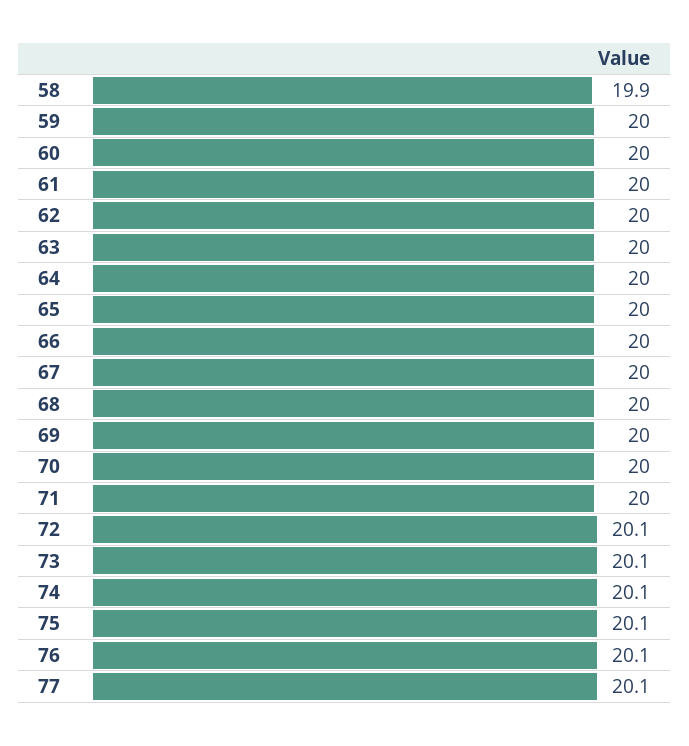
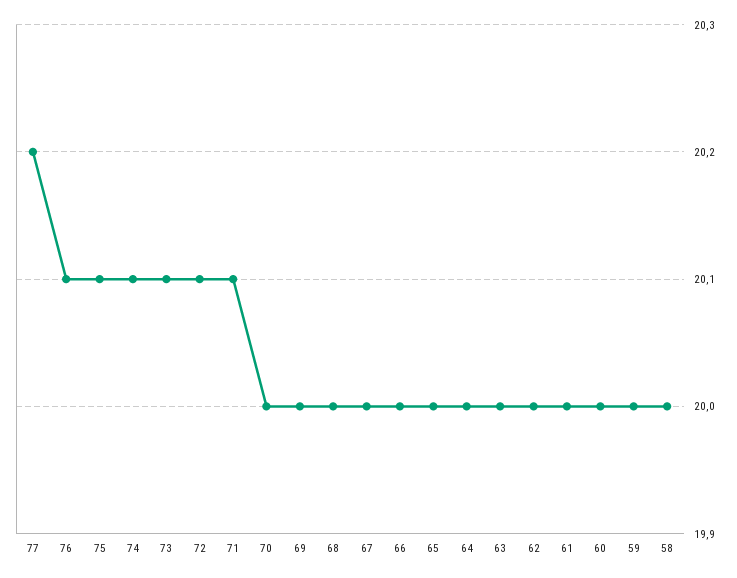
  {
-   "58": 19.9,
+   "58": 20,
    "59": 20,
    "60": 20,
    "61": 20,
    "62": 20,
    "63": 20,
    "64": 20,
    "65": 20,
    "66": 20,
    "67": 20,
    "68": 20,
    "69": 20,
    "70": 20,
-   "71": 20,
+   "71": 20.1,
    "72": 20.1,
    "73": 20.1,
    "74": 20.1,
    "75": 20.1,
    "76": 20.1,
-   "77": 20.1
+   "77": 20.2
  }

